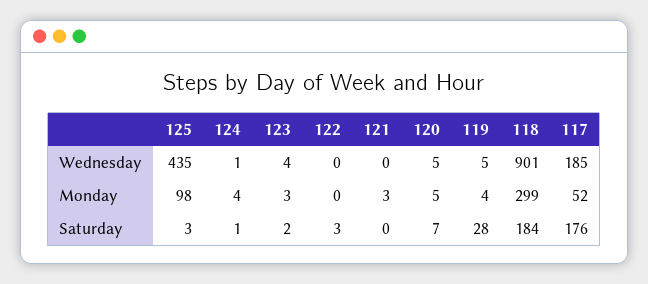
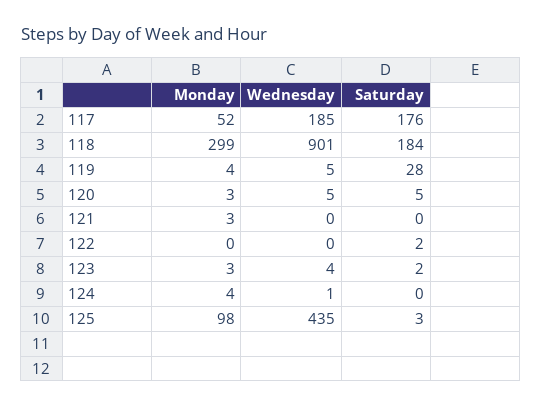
  {
    "125": {
      "Wednesday": 435,
      "Monday": 98,
      "Saturday": 3
    },
    "124": {
      "Wednesday": 1,
      "Monday": 4,
-     "Saturday": 1
+     "Saturday": 0
    },
    "123": {
      "Wednesday": 4,
      "Monday": 3,
      "Saturday": 2
    },
    "122": {
      "Wednesday": 0,
      "Monday": 0,
-     "Saturday": 3
+     "Saturday": 2
    },
    "121": {
      "Wednesday": 0,
      "Monday": 3,
      "Saturday": 0
    },
    "120": {
      "Wednesday": 5,
-     "Monday": 5,
+     "Monday": 3,
-     "Saturday": 7
+     "Saturday": 5
    },
    "119": {
      "Wednesday": 5,
      "Monday": 4,
      "Saturday": 28
    },
    "118": {
      "Wednesday": 901,
      "Monday": 299,
      "Saturday": 184
    },
    "117": {
      "Wednesday": 185,
      "Monday": 52,
      "Saturday": 176
    }
  }

